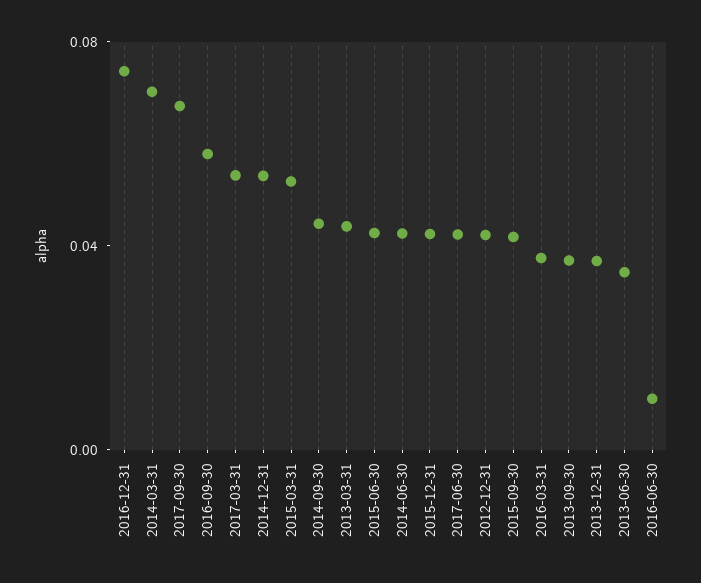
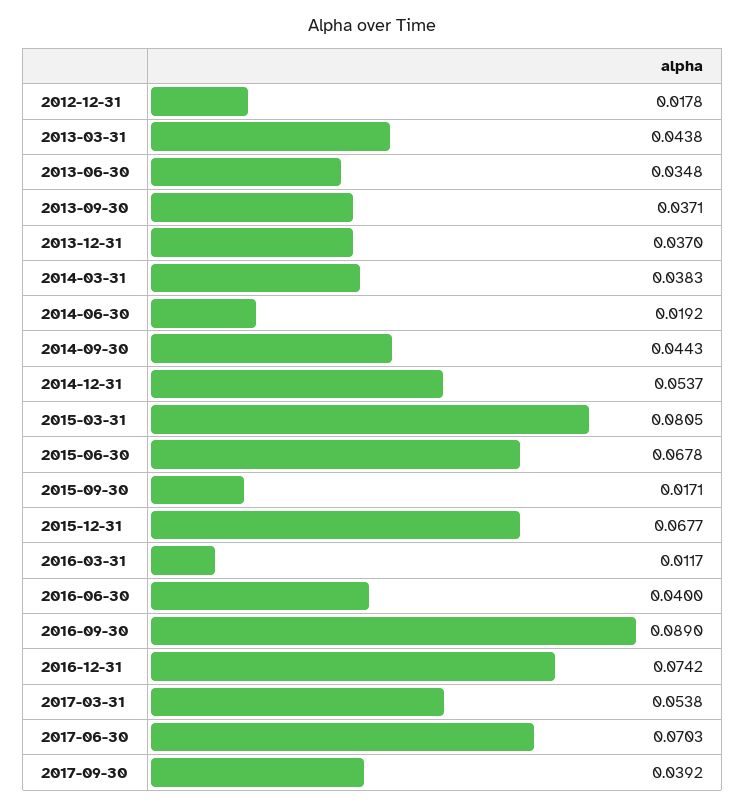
  {
    "2016-12-31": 0.0742,
-   "2014-03-31": 0.07,
+   "2014-03-31": 0.0383,
-   "2017-09-30": 0.07,
+   "2017-09-30": 0.0392,
-   "2016-09-30": 0.06,
+   "2016-09-30": 0.089,
    "2017-03-31": 0.0538,
    "2014-12-31": 0.0537,
-   "2015-03-31": 0.05,
+   "2015-03-31": 0.0805,
    "2014-09-30": 0.0443,
    "2013-03-31": 0.0438,
-   "2015-06-30": 0.04,
+   "2015-06-30": 0.0678,
-   "2014-06-30": 0.04,
+   "2014-06-30": 0.0192,
-   "2015-12-31": 0.04,
+   "2015-12-31": 0.0677,
-   "2017-06-30": 0.04,
+   "2017-06-30": 0.0703,
-   "2012-12-31": 0.04,
+   "2012-12-31": 0.0178,
-   "2015-09-30": 0.04,
+   "2015-09-30": 0.0171,
-   "2016-03-31": 0.04,
+   "2016-03-31": 0.0117,
    "2013-09-30": 0.0371,
    "2013-12-31": 0.037,
    "2013-06-30": 0.0348,
-   "2016-06-30": 0.01
+   "2016-06-30": 0.04
  }

